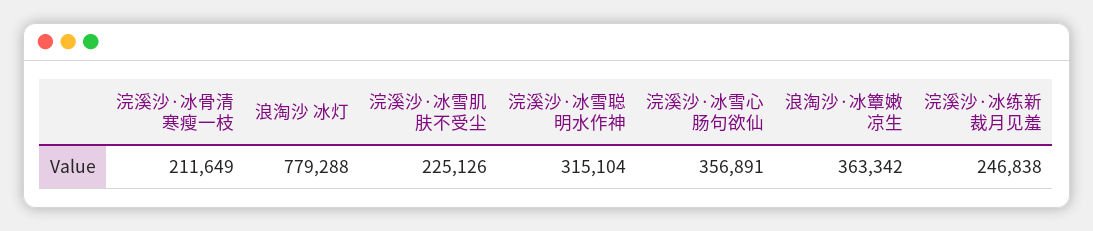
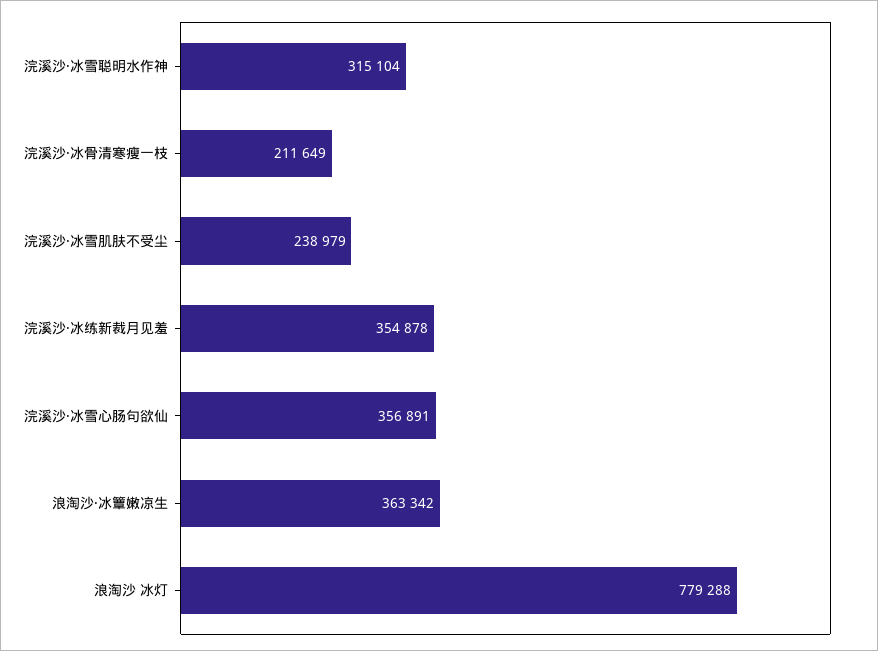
  {
    "浣溪沙·冰骨清寒瘦一枝": 211649,
    "浪淘沙 冰灯": 779288,
-   "浣溪沙·冰雪肌肤不受尘": 225126,
+   "浣溪沙·冰雪肌肤不受尘": 238979,
    "浣溪沙·冰雪聪明水作神": 315104,
    "浣溪沙·冰雪心肠句欲仙": 356891,
    "浪淘沙·冰簟嫩凉生": 363342,
-   "浣溪沙·冰练新裁月见羞": 246838
+   "浣溪沙·冰练新裁月见羞": 354878
  }

